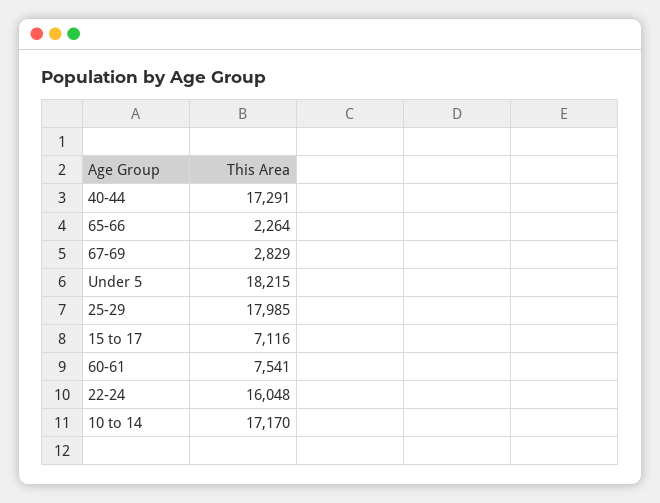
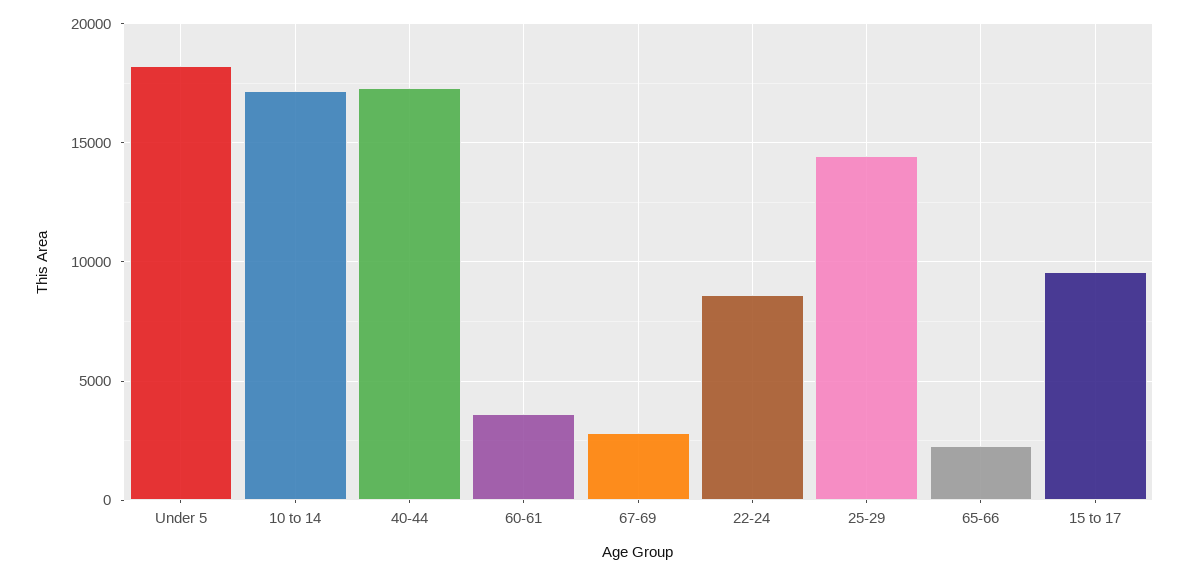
  {
    "40-44": 17291,
    "65-66": 2264,
    "67-69": 2829,
    "Under 5": 18215,
-   "25-29": 17985,
+   "25-29": 14500,
-   "15 to 17": 7116,
+   "15 to 17": 9500,
-   "60-61": 7541,
+   "60-61": 3500,
-   "22-24": 16048,
+   "22-24": 8500,
    "10 to 14": 17170
  }

